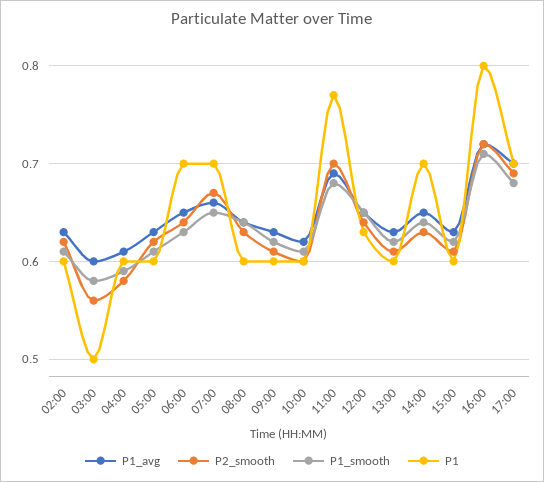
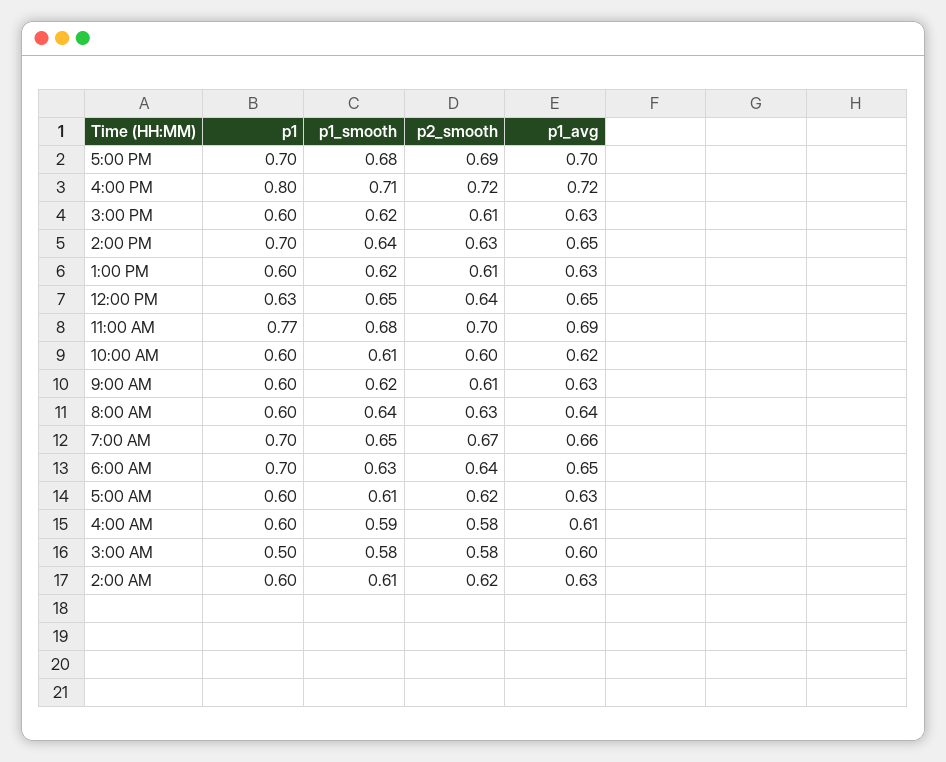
  {
    "P1_avg": {
      "02:00": 0.63,
      "03:00": 0.6,
      "04:00": 0.61,
      "05:00": 0.63,
      "06:00": 0.65,
      "07:00": 0.66,
      "08:00": 0.64,
      "09:00": 0.63,
      "10:00": 0.62,
      "11:00": 0.69,
      "12:00": 0.65,
      "13:00": 0.63,
      "14:00": 0.65,
      "15:00": 0.63,
      "16:00": 0.72,
      "17:00": 0.7
    },
    "P2_smooth": {
      "02:00": 0.62,
-     "03:00": 0.56,
+     "03:00": 0.58,
      "04:00": 0.58,
      "05:00": 0.62,
      "06:00": 0.64,
      "07:00": 0.67,
      "08:00": 0.63,
      "09:00": 0.61,
      "10:00": 0.6,
      "11:00": 0.7,
      "12:00": 0.64,
      "13:00": 0.61,
      "14:00": 0.63,
      "15:00": 0.61,
      "16:00": 0.72,
      "17:00": 0.69
    },
    "P1_smooth": {
      "02:00": 0.61,
      "03:00": 0.58,
      "04:00": 0.59,
      "05:00": 0.61,
      "06:00": 0.63,
      "07:00": 0.65,
      "08:00": 0.64,
      "09:00": 0.62,
      "10:00": 0.61,
      "11:00": 0.68,
      "12:00": 0.65,
      "13:00": 0.62,
      "14:00": 0.64,
      "15:00": 0.62,
      "16:00": 0.71,
      "17:00": 0.68
    },
    "P1": {
      "02:00": 0.6,
      "03:00": 0.5,
      "04:00": 0.6,
      "05:00": 0.6,
      "06:00": 0.7,
      "07:00": 0.7,
      "08:00": 0.6,
      "09:00": 0.6,
      "10:00": 0.6,
      "11:00": 0.77,
      "12:00": 0.63,
      "13:00": 0.6,
      "14:00": 0.7,
      "15:00": 0.6,
      "16:00": 0.8,
      "17:00": 0.7
    }
  }

